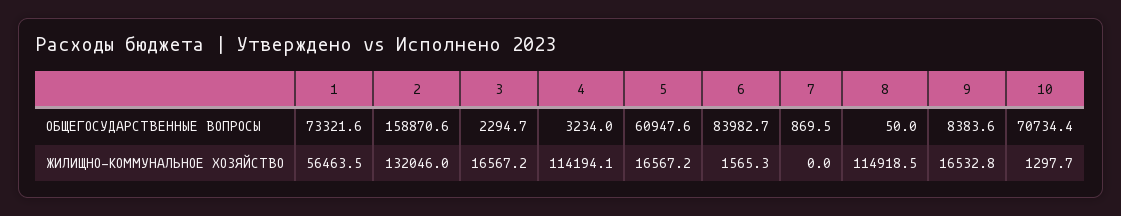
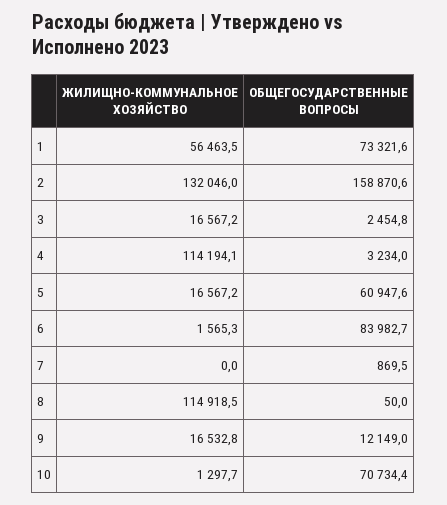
  {
    "1": {
      "ОБЩЕГОСУДАРСТВЕННЫЕ ВОПРОСЫ": 73321.6,
      "ЖИЛИЩНО-КОММУНАЛЬНОЕ ХОЗЯЙСТВО": 56463.5
    },
    "2": {
      "ОБЩЕГОСУДАРСТВЕННЫЕ ВОПРОСЫ": 158870.6,
      "ЖИЛИЩНО-КОММУНАЛЬНОЕ ХОЗЯЙСТВО": 132046
    },
    "3": {
-     "ОБЩЕГОСУДАРСТВЕННЫЕ ВОПРОСЫ": 2294.7,
+     "ОБЩЕГОСУДАРСТВЕННЫЕ ВОПРОСЫ": 2454.8,
      "ЖИЛИЩНО-КОММУНАЛЬНОЕ ХОЗЯЙСТВО": 16567.2
    },
    "4": {
      "ОБЩЕГОСУДАРСТВЕННЫЕ ВОПРОСЫ": 3234,
      "ЖИЛИЩНО-КОММУНАЛЬНОЕ ХОЗЯЙСТВО": 114194.1
    },
    "5": {
      "ОБЩЕГОСУДАРСТВЕННЫЕ ВОПРОСЫ": 60947.6,
      "ЖИЛИЩНО-КОММУНАЛЬНОЕ ХОЗЯЙСТВО": 16567.2
    },
    "6": {
      "ОБЩЕГОСУДАРСТВЕННЫЕ ВОПРОСЫ": 83982.7,
      "ЖИЛИЩНО-КОММУНАЛЬНОЕ ХОЗЯЙСТВО": 1565.3
    },
    "7": {
      "ОБЩЕГОСУДАРСТВЕННЫЕ ВОПРОСЫ": 869.5,
      "ЖИЛИЩНО-КОММУНАЛЬНОЕ ХОЗЯЙСТВО": 0
    },
    "8": {
      "ОБЩЕГОСУДАРСТВЕННЫЕ ВОПРОСЫ": 50,
      "ЖИЛИЩНО-КОММУНАЛЬНОЕ ХОЗЯЙСТВО": 114918.5
    },
    "9": {
-     "ОБЩЕГОСУДАРСТВЕННЫЕ ВОПРОСЫ": 8383.6,
+     "ОБЩЕГОСУДАРСТВЕННЫЕ ВОПРОСЫ": 12149,
      "ЖИЛИЩНО-КОММУНАЛЬНОЕ ХОЗЯЙСТВО": 16532.8
    },
    "10": {
      "ОБЩЕГОСУДАРСТВЕННЫЕ ВОПРОСЫ": 70734.4,
      "ЖИЛИЩНО-КОММУНАЛЬНОЕ ХОЗЯЙСТВО": 1297.7
    }
  }

